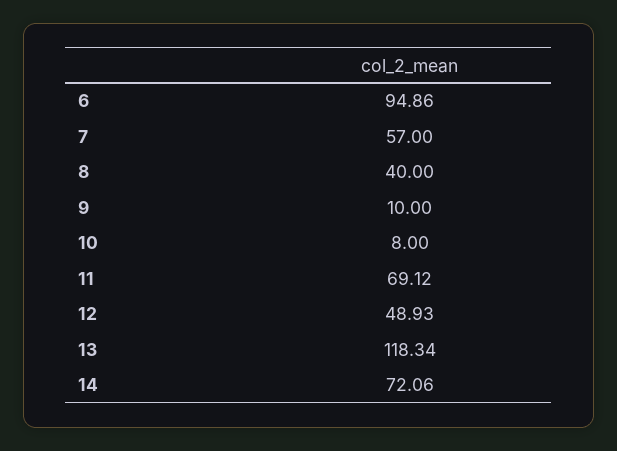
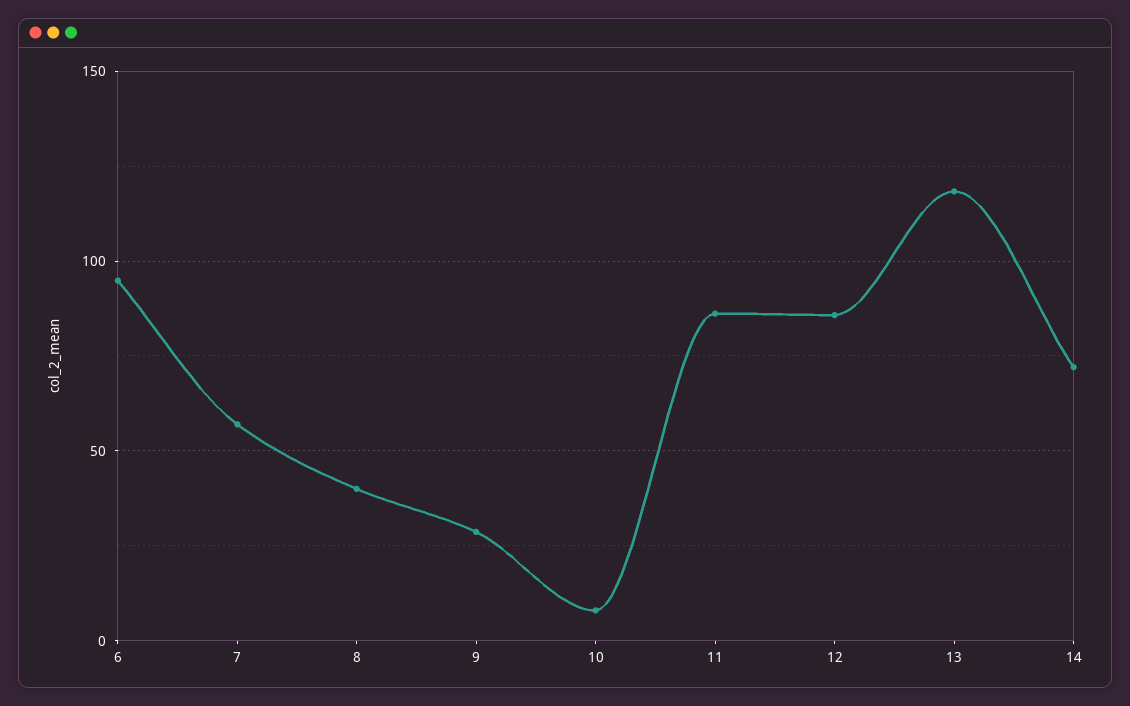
  {
    "6": 94.86,
    "7": 57,
    "8": 40,
-   "9": 10,
+   "9": 30,
    "10": 8,
-   "11": 69.12,
+   "11": 85,
-   "12": 48.93,
+   "12": 85,
    "13": 118.34,
    "14": 72.06
  }

